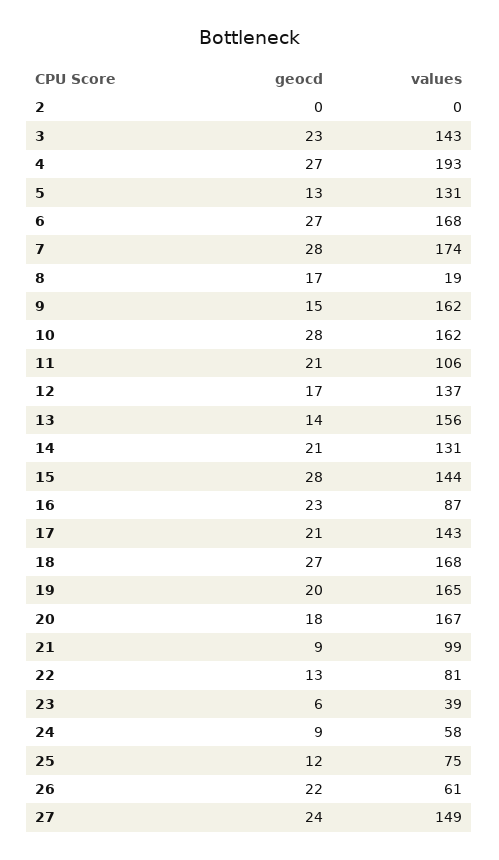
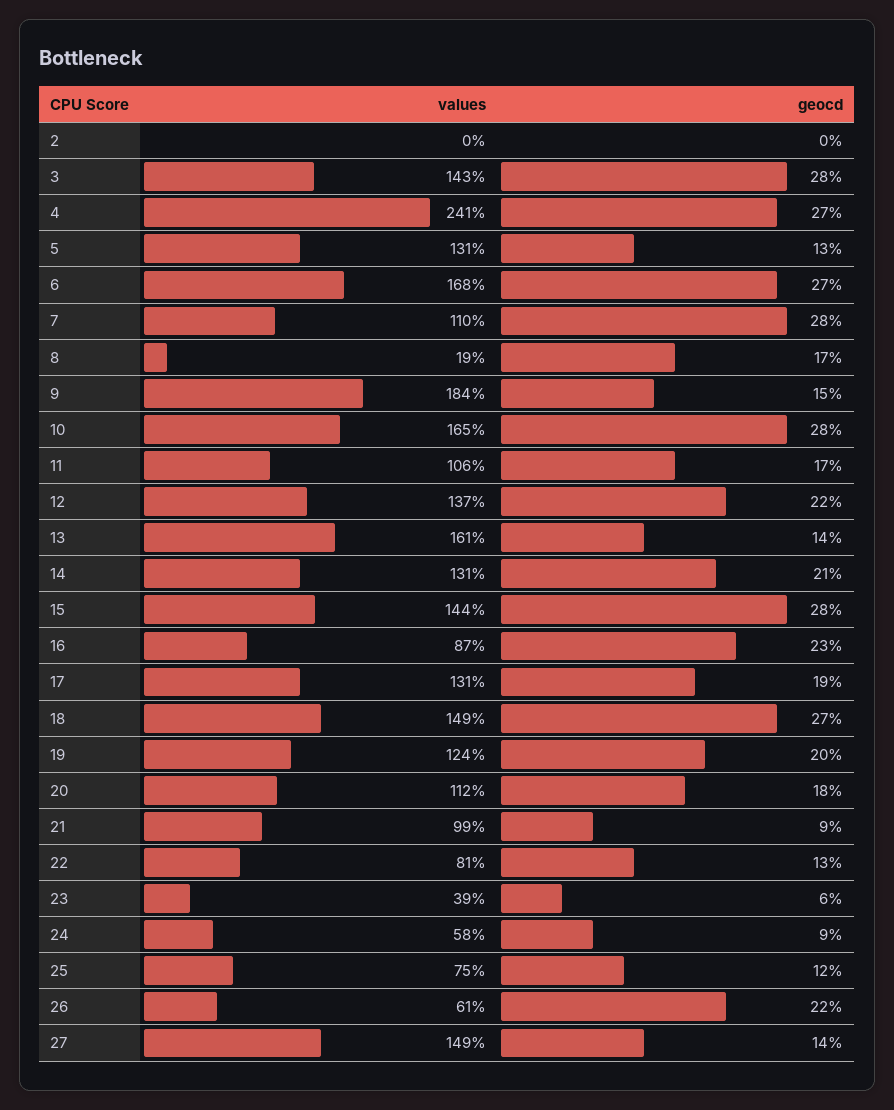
  {
    "geocd": {
      "2": 0,
-     "3": 23,
+     "3": 28,
      "4": 27,
      "5": 13,
      "6": 27,
      "7": 28,
      "8": 17,
      "9": 15,
      "10": 28,
-     "11": 21,
+     "11": 17,
-     "12": 17,
+     "12": 22,
      "13": 14,
      "14": 21,
      "15": 28,
      "16": 23,
-     "17": 21,
+     "17": 19,
      "18": 27,
      "19": 20,
      "20": 18,
      "21": 9,
      "22": 13,
      "23": 6,
      "24": 9,
      "25": 12,
      "26": 22,
-     "27": 24
+     "27": 14
    },
    "values": {
      "2": 0,
      "3": 143,
-     "4": 193,
+     "4": 241,
      "5": 131,
      "6": 168,
-     "7": 174,
+     "7": 110,
      "8": 19,
-     "9": 162,
+     "9": 184,
-     "10": 162,
+     "10": 165,
      "11": 106,
      "12": 137,
-     "13": 156,
+     "13": 161,
      "14": 131,
      "15": 144,
      "16": 87,
-     "17": 143,
+     "17": 131,
-     "18": 168,
+     "18": 149,
-     "19": 165,
+     "19": 124,
-     "20": 167,
+     "20": 112,
      "21": 99,
      "22": 81,
      "23": 39,
      "24": 58,
      "25": 75,
      "26": 61,
      "27": 149
    }
  }

